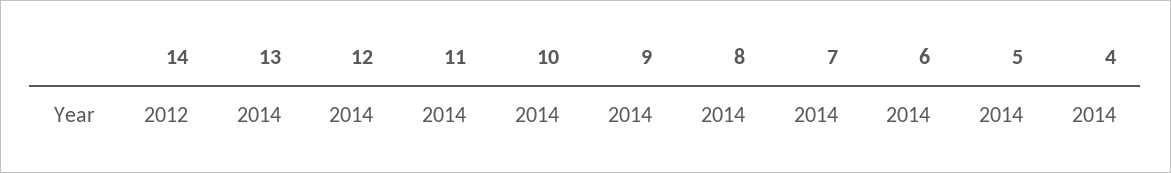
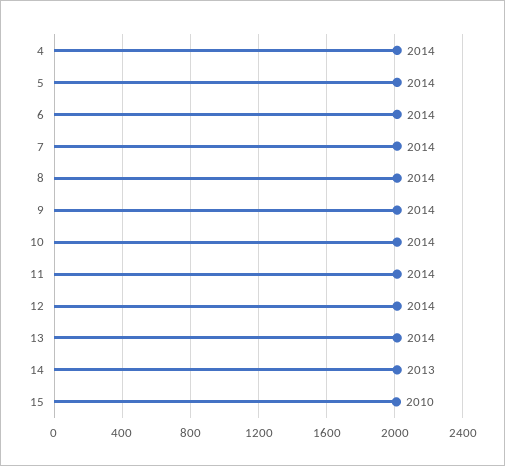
  {
-   "14": 2012,
+   "14": 2013,
    "13": 2014,
    "12": 2014,
    "11": 2014,
    "10": 2014,
    "9": 2014,
    "8": 2014,
    "7": 2014,
    "6": 2014,
    "5": 2014,
-   "4": 2014
+   "4": 2014,
+   "15": 2010
  }

